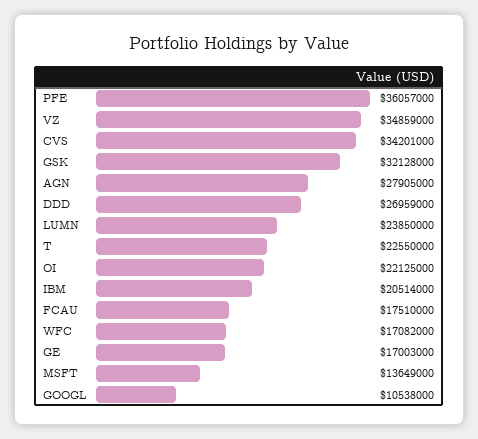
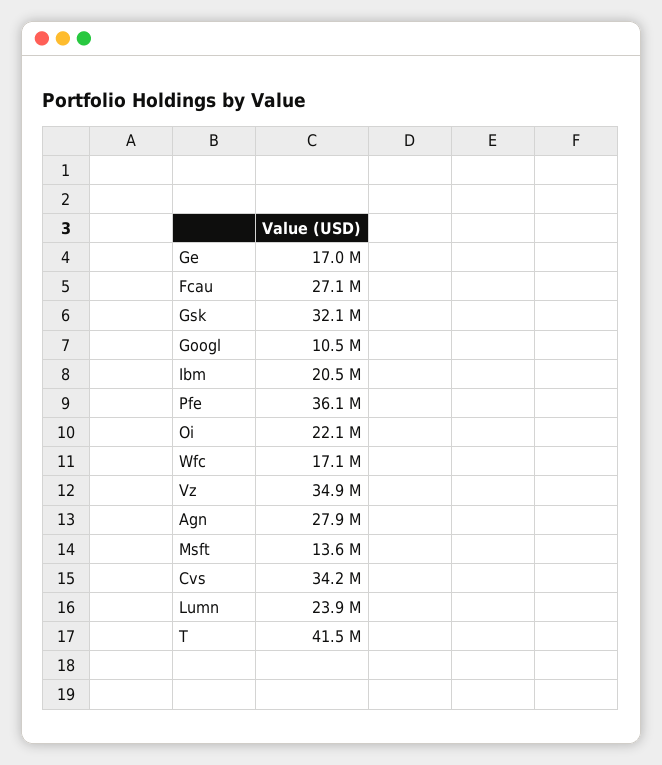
  {
    "PFE": 36057000,
    "VZ": 34859000,
    "CVS": 34201000,
    "GSK": 32128000,
    "AGN": 27905000,
-   "DDD": 26959000,
    "LUMN": 23850000,
-   "T": 22550000,
+   "T": 41500000,
    "OI": 22125000,
    "IBM": 20514000,
-   "FCAU": 17510000,
+   "FCAU": 27100000,
    "WFC": 17082000,
    "GE": 17003000,
    "MSFT": 13649000,
    "GOOGL": 10538000
  }

